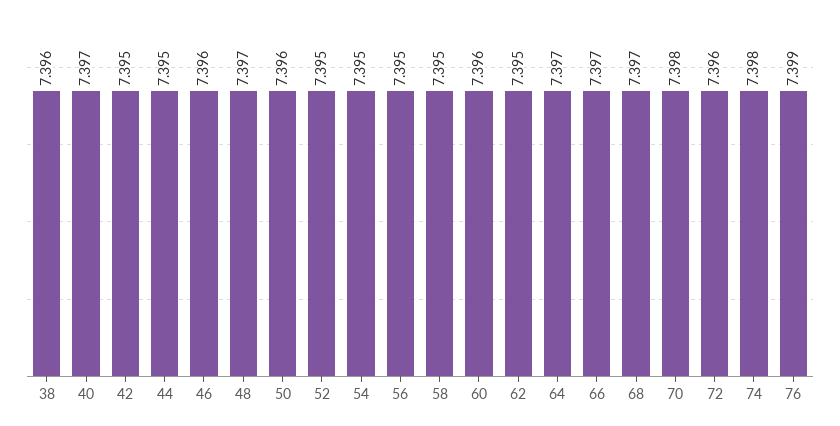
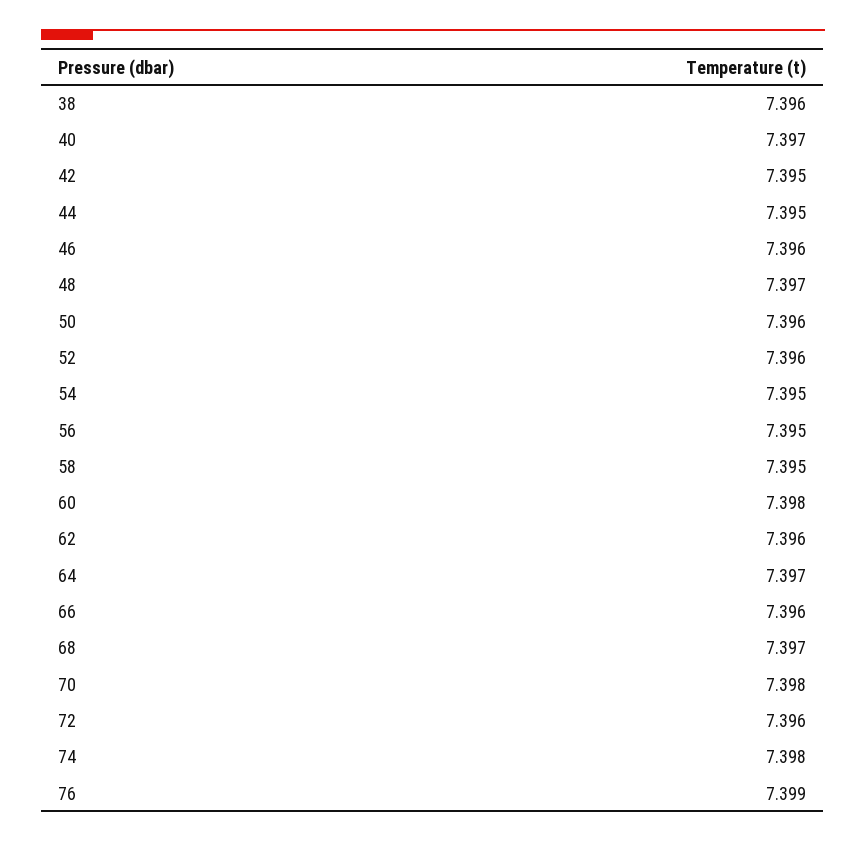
  {
    "38": 7.396,
    "40": 7.397,
    "42": 7.395,
    "44": 7.395,
    "46": 7.396,
    "48": 7.397,
    "50": 7.396,
-   "52": 7.395,
+   "52": 7.396,
    "54": 7.395,
    "56": 7.395,
    "58": 7.395,
-   "60": 7.396,
+   "60": 7.398,
-   "62": 7.395,
+   "62": 7.396,
    "64": 7.397,
-   "66": 7.397,
+   "66": 7.396,
    "68": 7.397,
    "70": 7.398,
    "72": 7.396,
    "74": 7.398,
    "76": 7.399
  }

